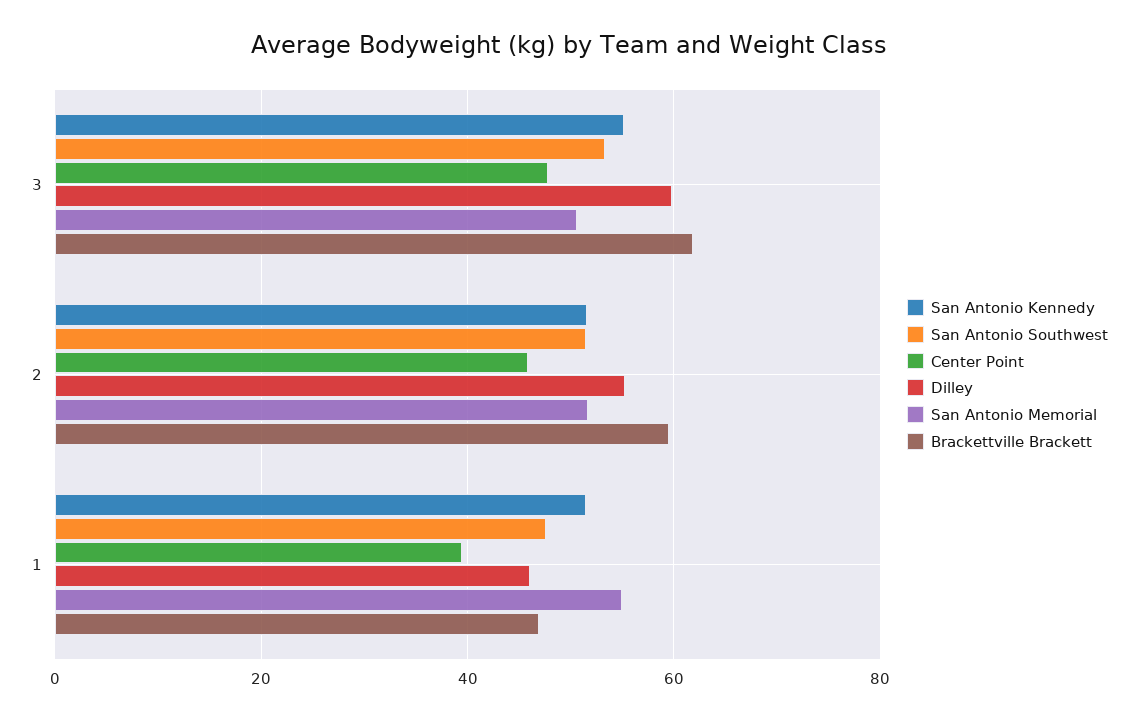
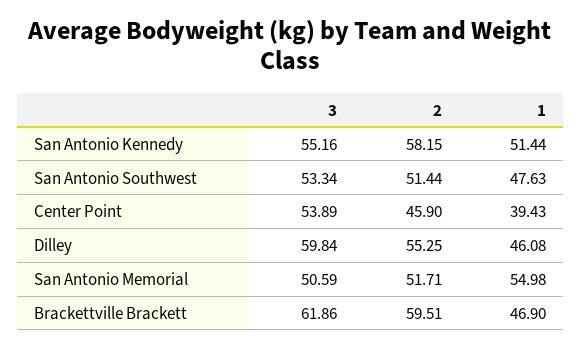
  {
    "San Antonio Kennedy": {
      "3": 55.16,
-     "2": 52,
+     "2": 58.15,
      "1": 51.44
    },
    "San Antonio Southwest": {
      "3": 53.34,
      "2": 51.44,
      "1": 47.63
    },
    "Center Point": {
-     "3": 48,
+     "3": 53.89,
      "2": 45.9,
      "1": 39.43
    },
    "Dilley": {
      "3": 59.84,
      "2": 55.25,
      "1": 46.08
    },
    "San Antonio Memorial": {
      "3": 50.59,
      "2": 51.71,
      "1": 54.98
    },
    "Brackettville Brackett": {
      "3": 61.86,
      "2": 59.51,
      "1": 46.9
    }
  }

